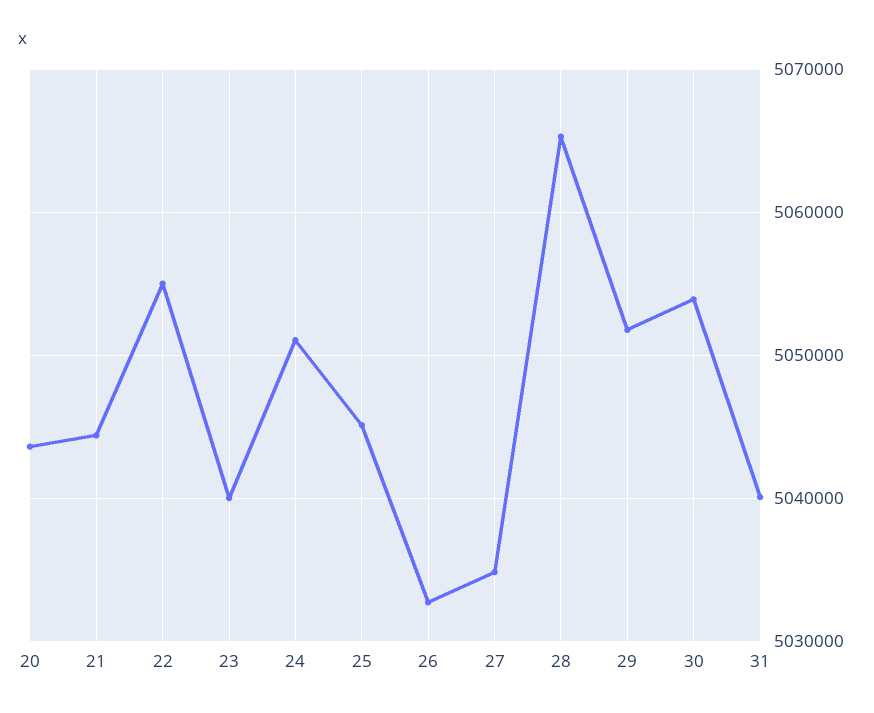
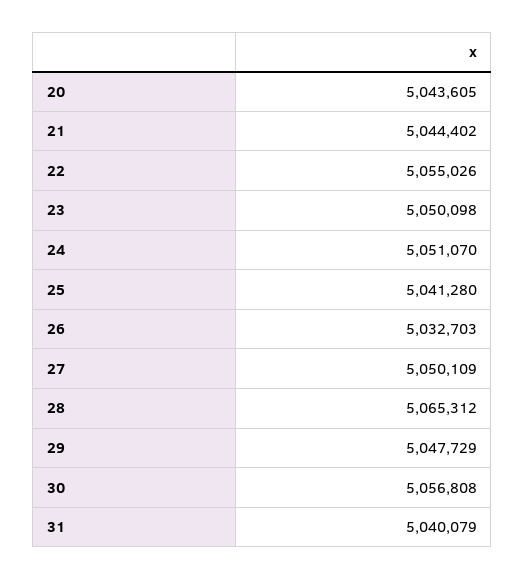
  {
    "20": 5043605,
    "21": 5044402,
    "22": 5055026,
-   "23": 5040000,
+   "23": 5050098,
    "24": 5051070,
-   "25": 5045000,
+   "25": 5041280,
    "26": 5032703,
-   "27": 5035000,
+   "27": 5050109,
    "28": 5065312,
-   "29": 5052000,
+   "29": 5047729,
-   "30": 5054000,
+   "30": 5056808,
    "31": 5040079
  }

